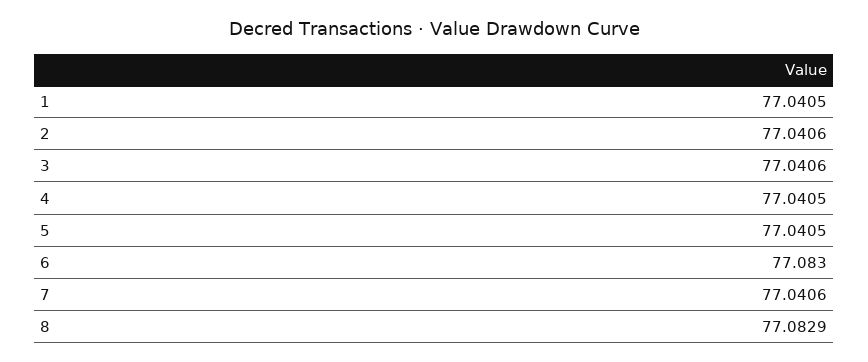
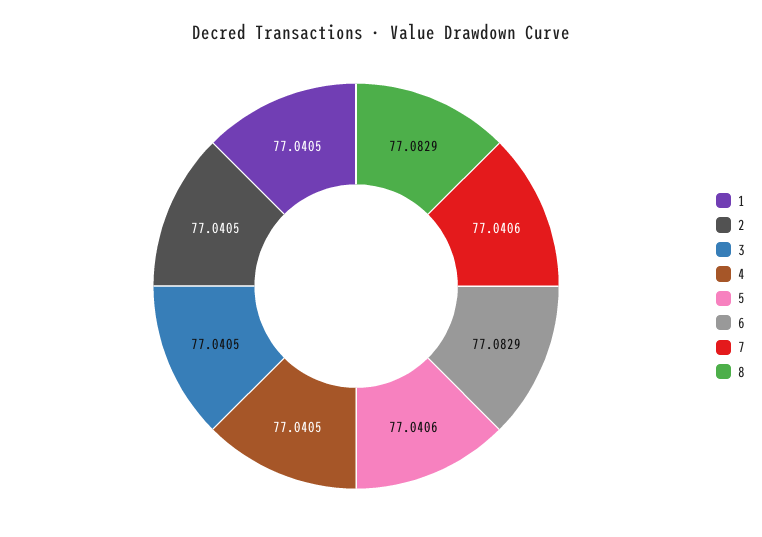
  {
    "1": 77.0405,
-   "2": 77.0406,
+   "2": 77.0405,
-   "3": 77.0406,
+   "3": 77.0405,
    "4": 77.0405,
-   "5": 77.0405,
+   "5": 77.0406,
-   "6": 77.083,
+   "6": 77.0829,
    "7": 77.0406,
    "8": 77.0829
  }

